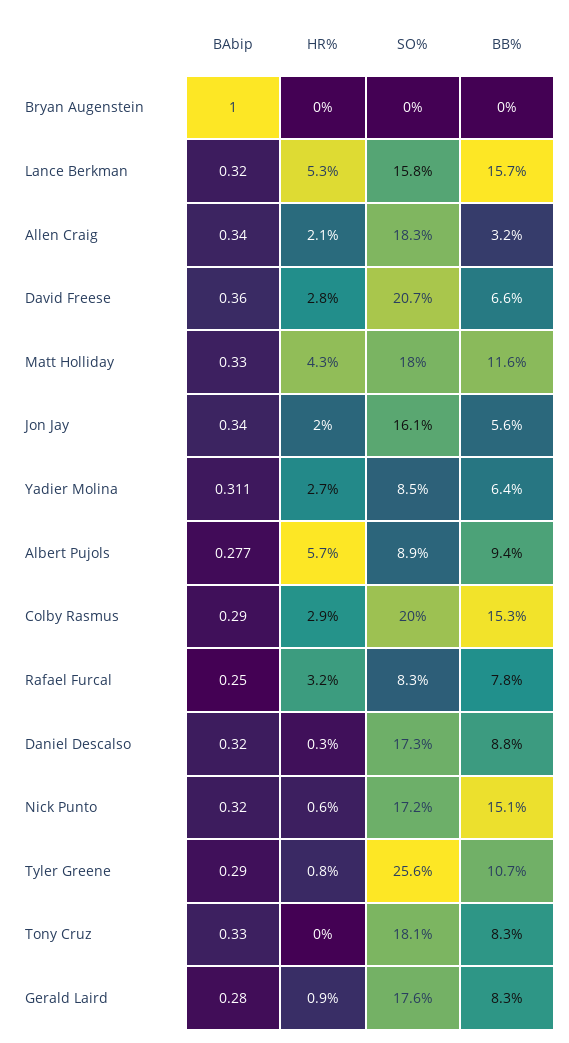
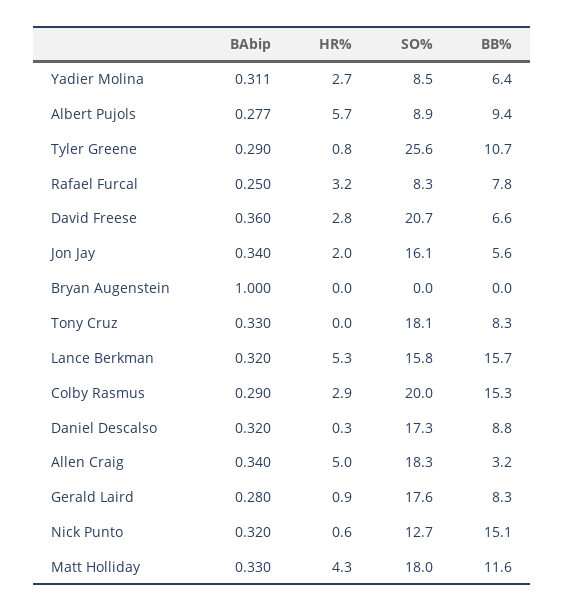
  {
    "BAbip": {
      "Bryan Augenstein": 1,
      "Lance Berkman": 0.32,
      "Allen Craig": 0.34,
      "David Freese": 0.36,
      "Matt Holliday": 0.33,
      "Jon Jay": 0.34,
      "Yadier Molina": 0.311,
      "Albert Pujols": 0.277,
      "Colby Rasmus": 0.29,
      "Rafael Furcal": 0.25,
      "Daniel Descalso": 0.32,
      "Nick Punto": 0.32,
      "Tyler Greene": 0.29,
      "Tony Cruz": 0.33,
      "Gerald Laird": 0.28
    },
    "HR%": {
      "Bryan Augenstein": 0,
      "Lance Berkman": 5.3,
-     "Allen Craig": 2.1,
+     "Allen Craig": 5,
      "David Freese": 2.8,
      "Matt Holliday": 4.3,
      "Jon Jay": 2,
      "Yadier Molina": 2.7,
      "Albert Pujols": 5.7,
      "Colby Rasmus": 2.9,
      "Rafael Furcal": 3.2,
      "Daniel Descalso": 0.3,
      "Nick Punto": 0.6,
      "Tyler Greene": 0.8,
      "Tony Cruz": 0,
      "Gerald Laird": 0.9
    },
    "SO%": {
      "Bryan Augenstein": 0,
      "Lance Berkman": 15.8,
      "Allen Craig": 18.3,
      "David Freese": 20.7,
      "Matt Holliday": 18,
      "Jon Jay": 16.1,
      "Yadier Molina": 8.5,
      "Albert Pujols": 8.9,
      "Colby Rasmus": 20,
      "Rafael Furcal": 8.3,
      "Daniel Descalso": 17.3,
-     "Nick Punto": 17.2,
+     "Nick Punto": 12.7,
      "Tyler Greene": 25.6,
      "Tony Cruz": 18.1,
      "Gerald Laird": 17.6
    },
    "BB%": {
      "Bryan Augenstein": 0,
      "Lance Berkman": 15.7,
      "Allen Craig": 3.2,
      "David Freese": 6.6,
      "Matt Holliday": 11.6,
      "Jon Jay": 5.6,
      "Yadier Molina": 6.4,
      "Albert Pujols": 9.4,
      "Colby Rasmus": 15.3,
      "Rafael Furcal": 7.8,
      "Daniel Descalso": 8.8,
      "Nick Punto": 15.1,
      "Tyler Greene": 10.7,
      "Tony Cruz": 8.3,
      "Gerald Laird": 8.3
    }
  }

